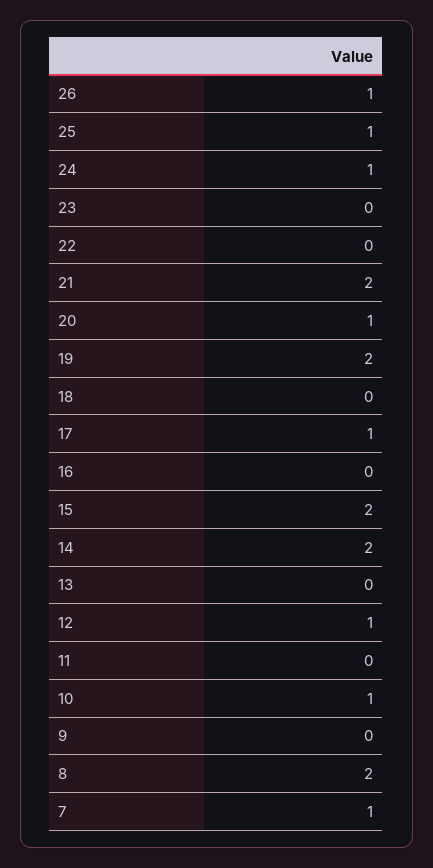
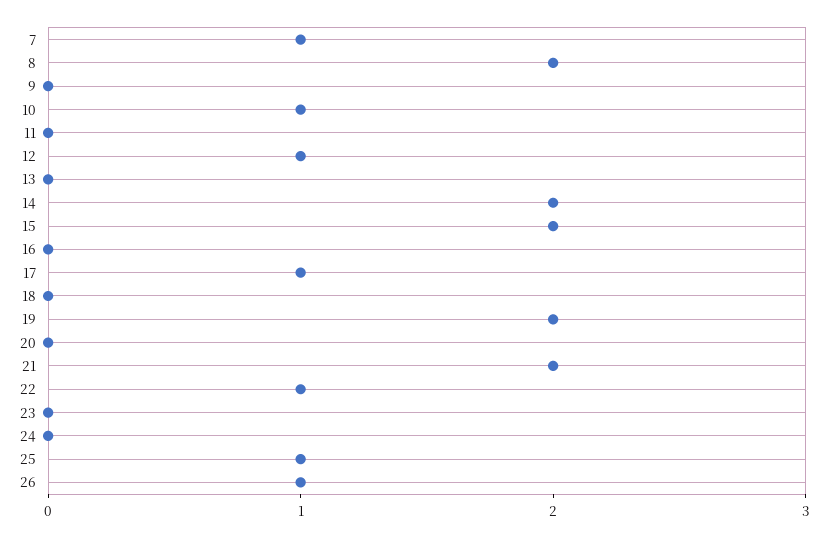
  {
    "26": 1,
    "25": 1,
-   "24": 1,
+   "24": 0,
    "23": 0,
-   "22": 0,
+   "22": 1,
    "21": 2,
-   "20": 1,
+   "20": 0,
    "19": 2,
    "18": 0,
    "17": 1,
    "16": 0,
    "15": 2,
    "14": 2,
    "13": 0,
    "12": 1,
    "11": 0,
    "10": 1,
    "9": 0,
    "8": 2,
    "7": 1
  }

